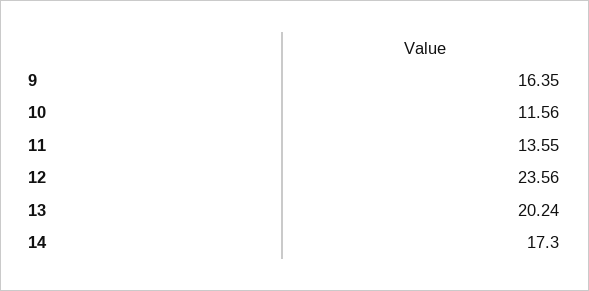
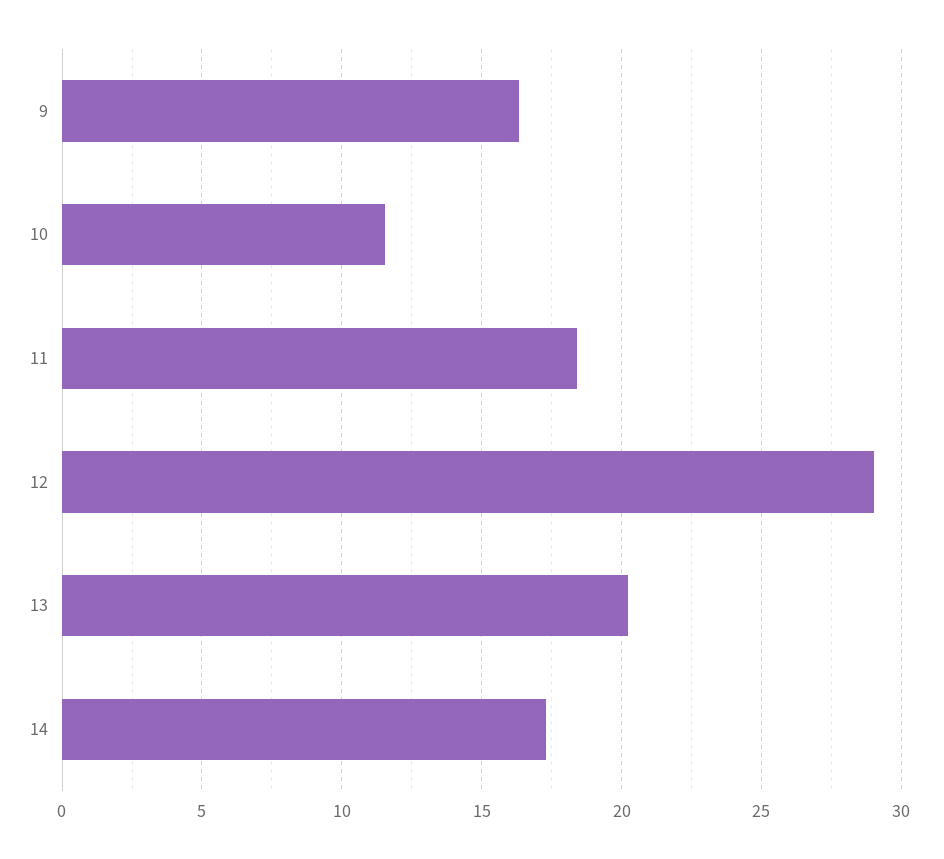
  {
    "9": 16.35,
    "10": 11.56,
-   "11": 13.55,
+   "11": 18.5,
-   "12": 23.56,
+   "12": 29,
    "13": 20.24,
    "14": 17.3
  }

